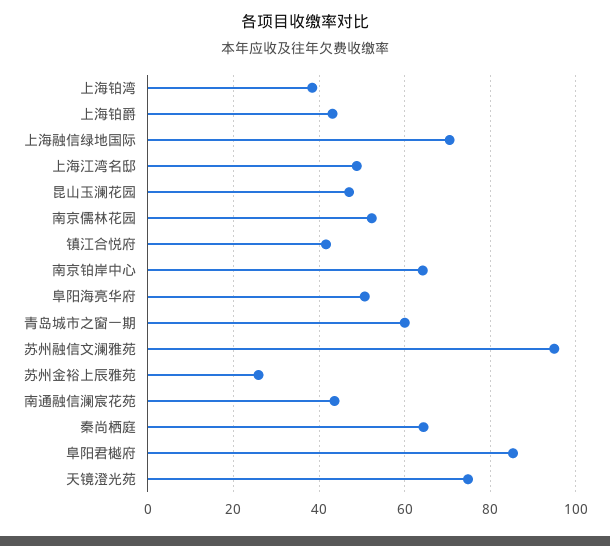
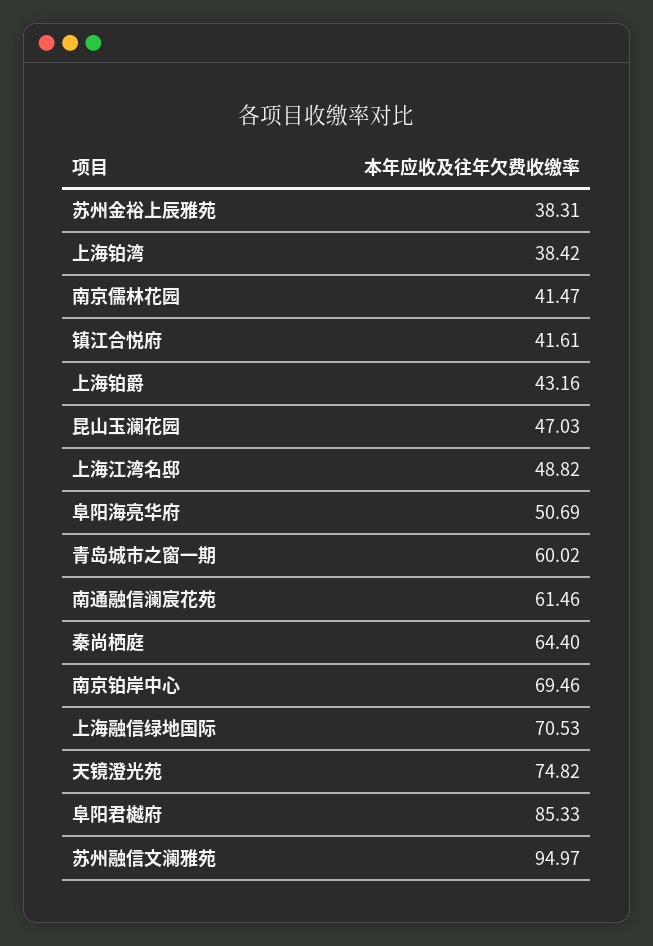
  {
    "上海铂湾": 38.42,
    "上海铂爵": 43.16,
    "上海融信绿地国际": 70.53,
    "上海江湾名邸": 48.82,
    "昆山玉澜花园": 47.03,
-   "南京儒林花园": 52,
+   "南京儒林花园": 41.47,
    "镇江合悦府": 41.61,
-   "南京铂岸中心": 64,
+   "南京铂岸中心": 69.46,
    "阜阳海亮华府": 50.69,
    "青岛城市之窗一期": 60.02,
    "苏州融信文澜雅苑": 94.97,
-   "苏州金裕上辰雅苑": 26,
+   "苏州金裕上辰雅苑": 38.31,
-   "南通融信澜宸花苑": 44,
+   "南通融信澜宸花苑": 61.46,
    "秦尚栖庭": 64.4,
    "阜阳君樾府": 85.33,
    "天镜澄光苑": 74.82
  }

